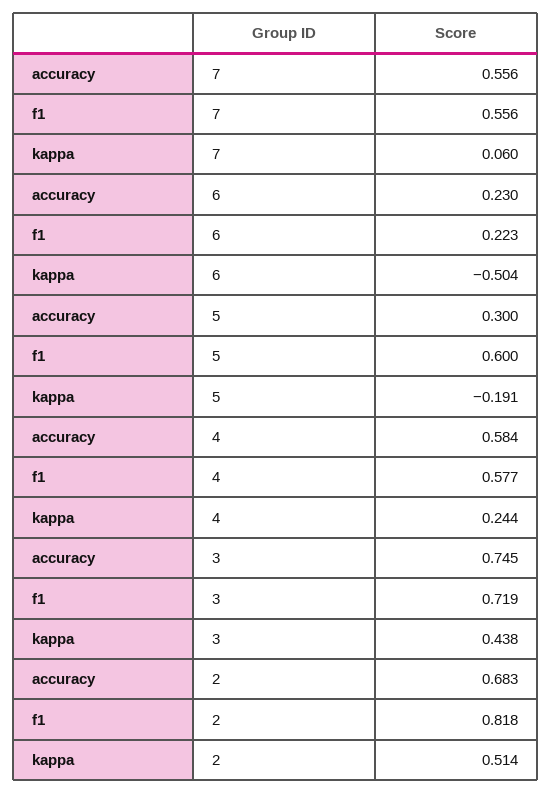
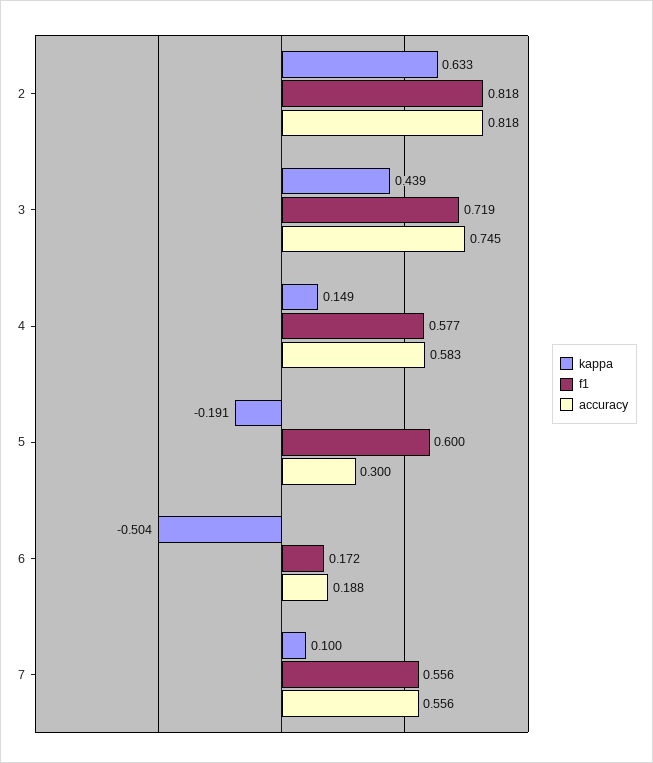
  {
    "accuracy": {
      "7": 0.556,
-     "6": 0.23,
+     "6": 0.188,
      "5": 0.3,
-     "4": 0.584,
+     "4": 0.583,
      "3": 0.745,
-     "2": 0.683
+     "2": 0.818
    },
    "f1": {
      "7": 0.556,
-     "6": 0.223,
+     "6": 0.172,
      "5": 0.6,
      "4": 0.577,
      "3": 0.719,
      "2": 0.818
    },
    "kappa": {
-     "7": 0.06,
+     "7": 0.1,
      "6": -0.504,
      "5": -0.191,
-     "4": 0.244,
+     "4": 0.149,
-     "3": 0.438,
+     "3": 0.439,
-     "2": 0.514
+     "2": 0.633
    }
  }

